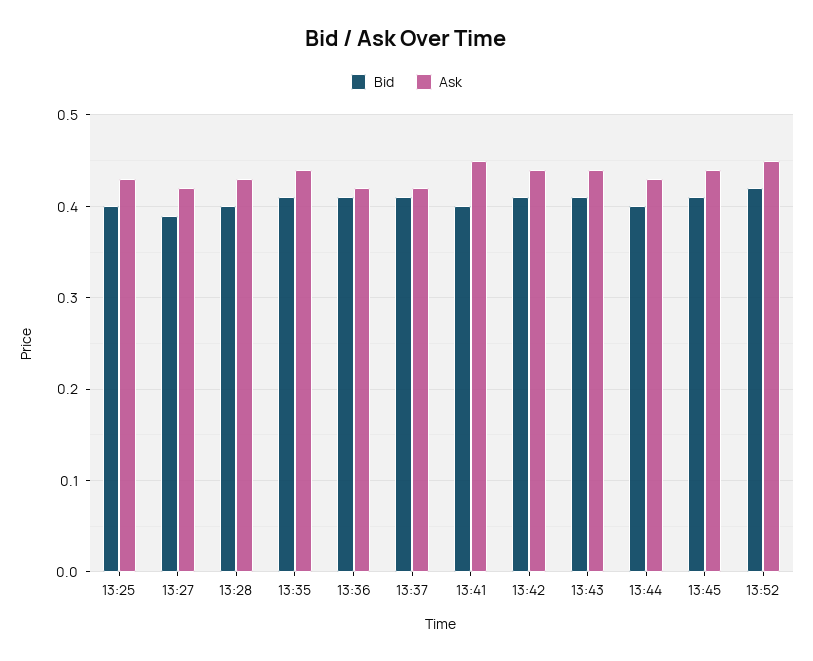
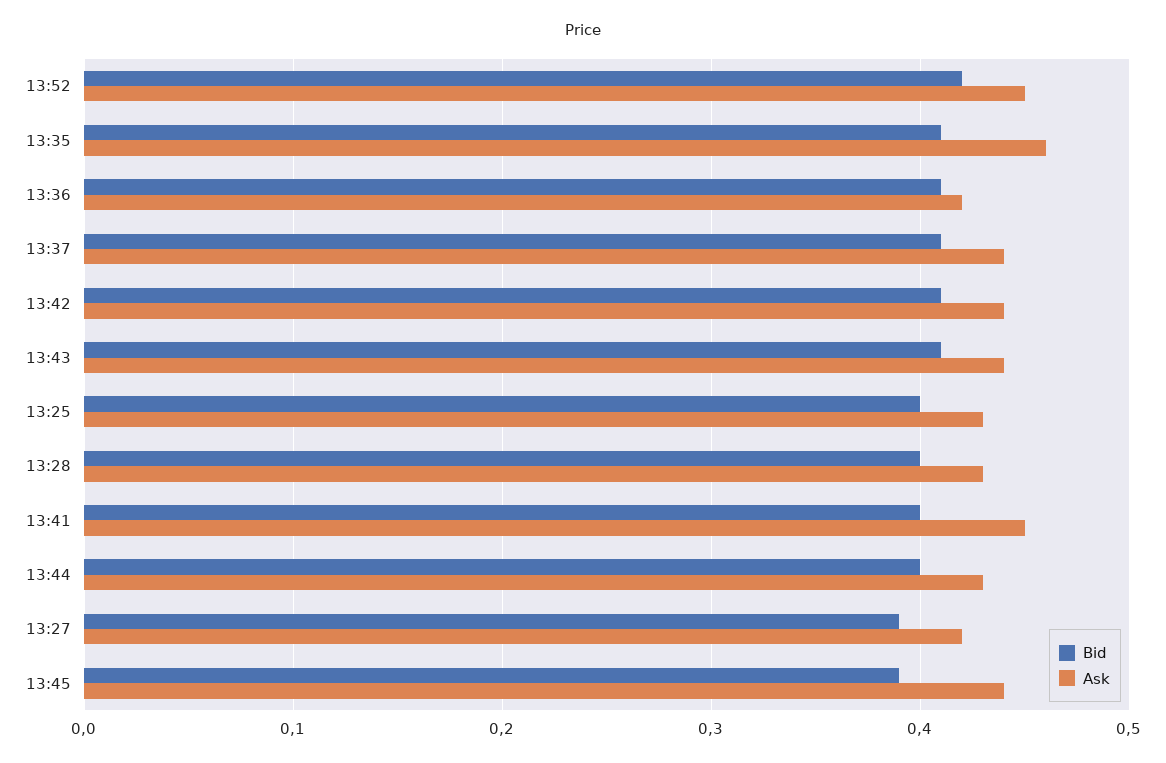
  {
    "Bid": {
      "13:25": 0.4,
      "13:27": 0.39,
      "13:28": 0.4,
      "13:35": 0.41,
      "13:36": 0.41,
      "13:37": 0.41,
      "13:41": 0.4,
      "13:42": 0.41,
      "13:43": 0.41,
      "13:44": 0.4,
-     "13:45": 0.41,
+     "13:45": 0.39,
      "13:52": 0.42
    },
    "Ask": {
      "13:25": 0.43,
      "13:27": 0.42,
      "13:28": 0.43,
-     "13:35": 0.44,
+     "13:35": 0.46,
      "13:36": 0.42,
-     "13:37": 0.42,
+     "13:37": 0.44,
      "13:41": 0.45,
      "13:42": 0.44,
      "13:43": 0.44,
      "13:44": 0.43,
      "13:45": 0.44,
      "13:52": 0.45
    }
  }

